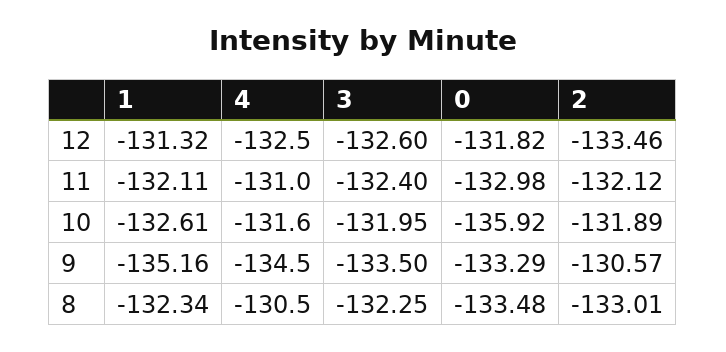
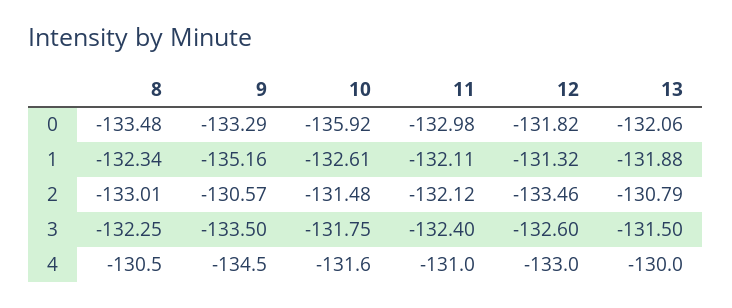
  {
    "1": {
      "12": -131.32,
      "11": -132.11,
      "10": -132.61,
      "9": -135.16,
-     "8": -132.34
+     "8": -132.34,
+     "13": -131.88
    },
    "4": {
-     "12": -132.5,
+     "12": -133,
      "11": -131,
      "10": -131.6,
      "9": -134.5,
-     "8": -130.5
+     "8": -130.5,
+     "13": -130
    },
    "3": {
      "12": -132.6,
      "11": -132.4,
-     "10": -131.95,
+     "10": -131.75,
      "9": -133.5,
-     "8": -132.25
+     "8": -132.25,
+     "13": -131.5
    },
    "0": {
      "12": -131.82,
      "11": -132.98,
      "10": -135.92,
      "9": -133.29,
-     "8": -133.48
+     "8": -133.48,
+     "13": -132.06
    },
    "2": {
      "12": -133.46,
      "11": -132.12,
-     "10": -131.89,
+     "10": -131.48,
      "9": -130.57,
-     "8": -133.01
+     "8": -133.01,
+     "13": -130.79
    }
  }

